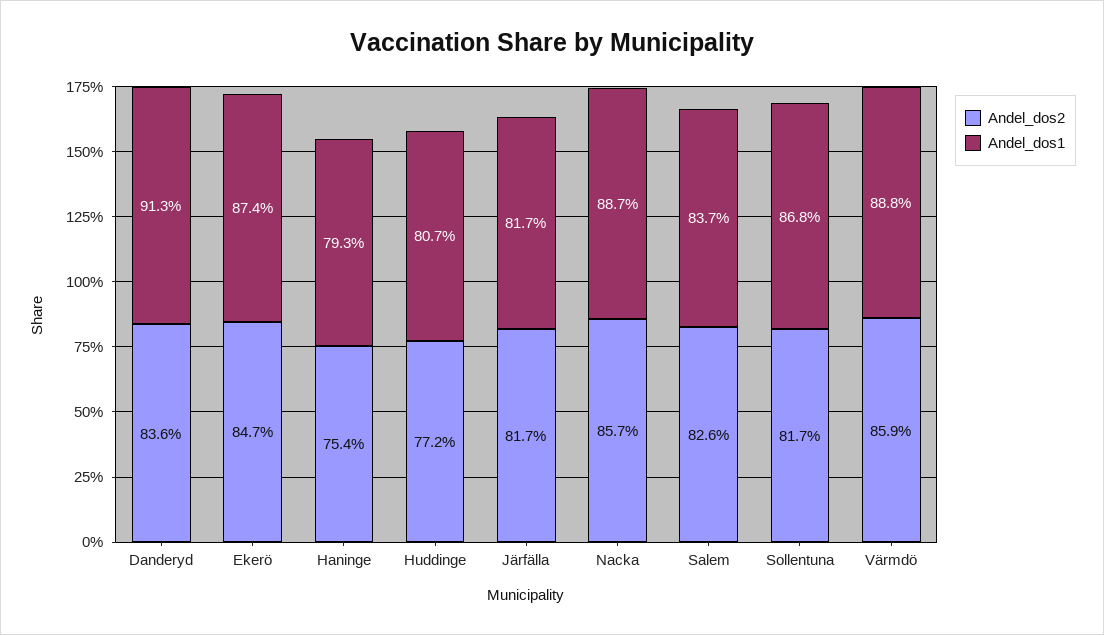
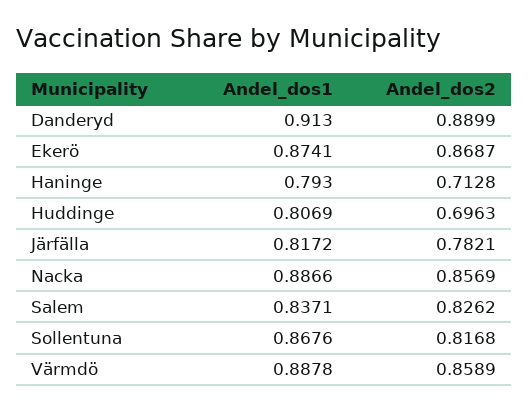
  {
    "Andel_dos2": {
-     "Danderyd": 0.836,
+     "Danderyd": 0.8899,
-     "Ekerö": 0.847,
+     "Ekerö": 0.8687,
-     "Haninge": 0.754,
+     "Haninge": 0.7128,
-     "Huddinge": 0.772,
+     "Huddinge": 0.6963,
-     "Järfälla": 0.817,
+     "Järfälla": 0.7821,
      "Nacka": 0.8569,
      "Salem": 0.8262,
      "Sollentuna": 0.8168,
      "Värmdö": 0.8589
    },
    "Andel_dos1": {
      "Danderyd": 0.913,
      "Ekerö": 0.8741,
      "Haninge": 0.793,
      "Huddinge": 0.8069,
      "Järfälla": 0.8172,
      "Nacka": 0.8866,
      "Salem": 0.8371,
      "Sollentuna": 0.8676,
      "Värmdö": 0.8878
    }
  }

